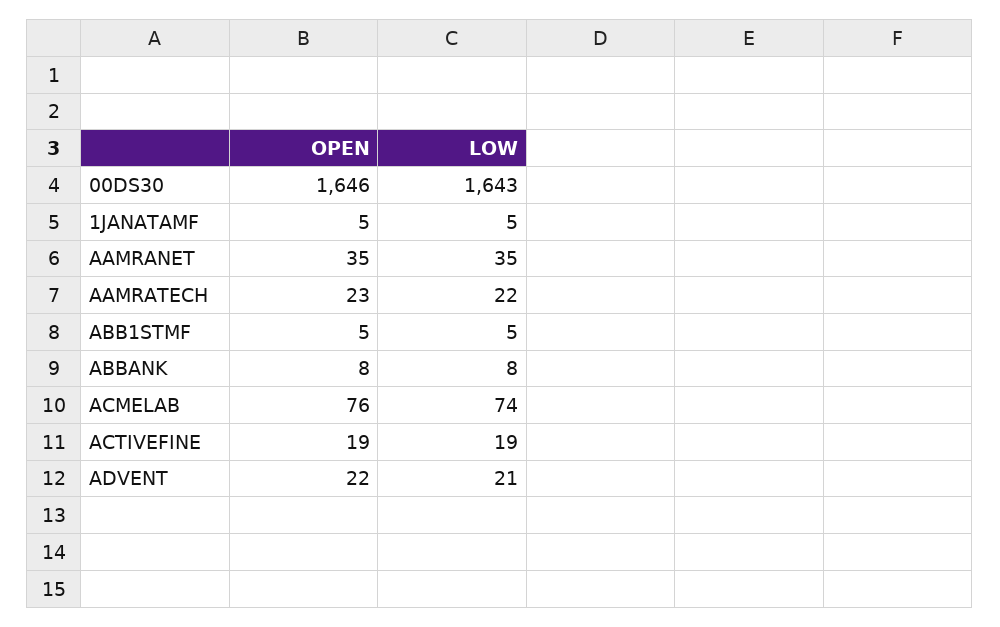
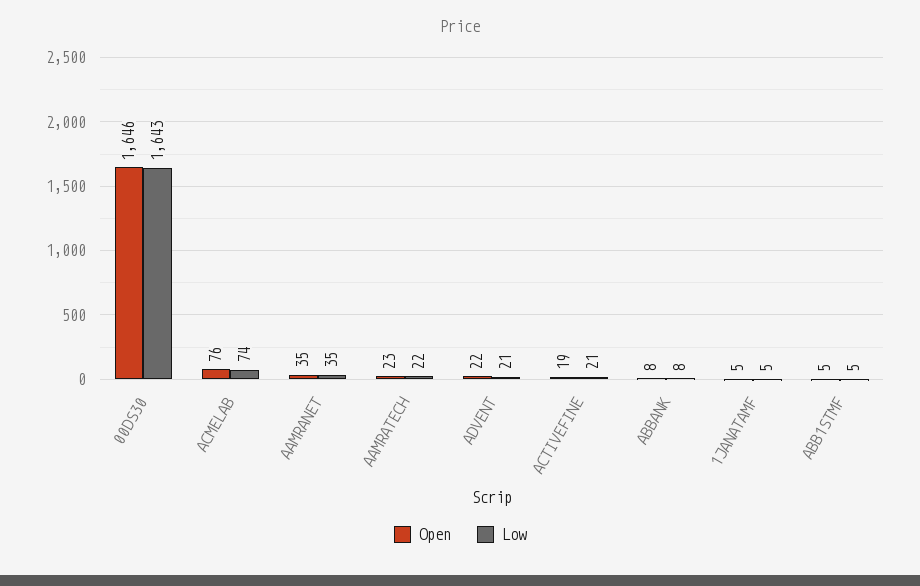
  {
    "OPEN": {
      "00DS30": 1646,
      "1JANATAMF": 5,
      "AAMRANET": 35,
      "AAMRATECH": 23,
      "ABB1STMF": 5,
      "ABBANK": 8,
      "ACMELAB": 76,
      "ACTIVEFINE": 19,
      "ADVENT": 22
    },
    "LOW": {
      "00DS30": 1643,
      "1JANATAMF": 5,
      "AAMRANET": 35,
      "AAMRATECH": 22,
      "ABB1STMF": 5,
      "ABBANK": 8,
      "ACMELAB": 74,
-     "ACTIVEFINE": 19,
+     "ACTIVEFINE": 21,
      "ADVENT": 21
    }
  }

